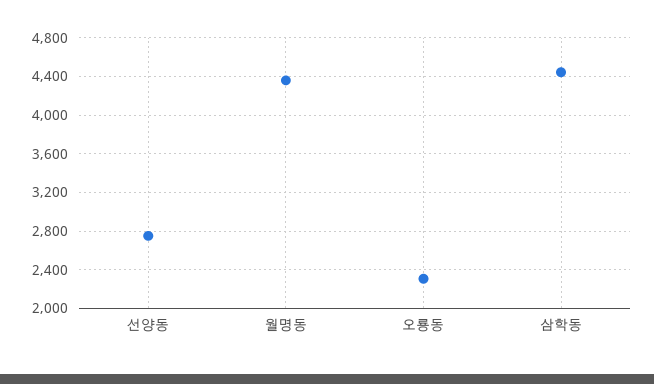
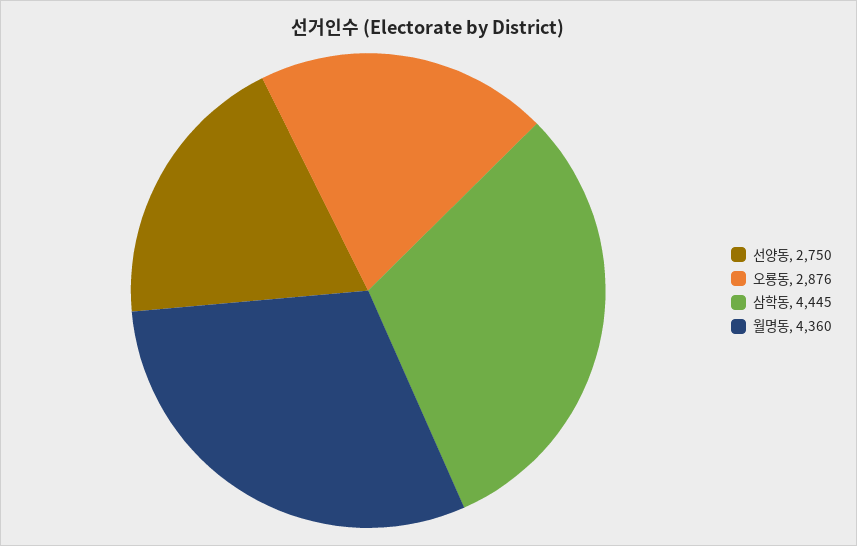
  {
    "선양동": 2750,
    "월명동": 4360,
-   "오룡동": 2300,
+   "오룡동": 2876,
    "삼학동": 4445
  }

